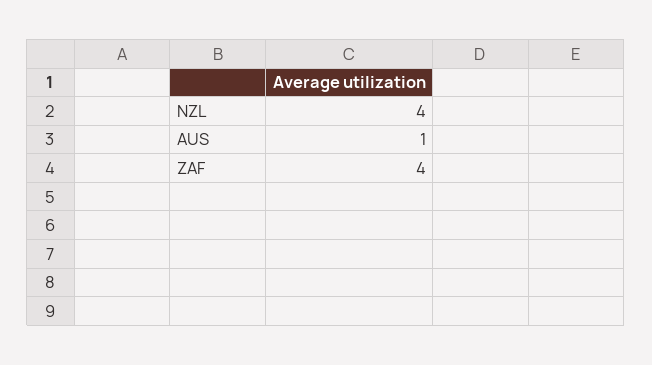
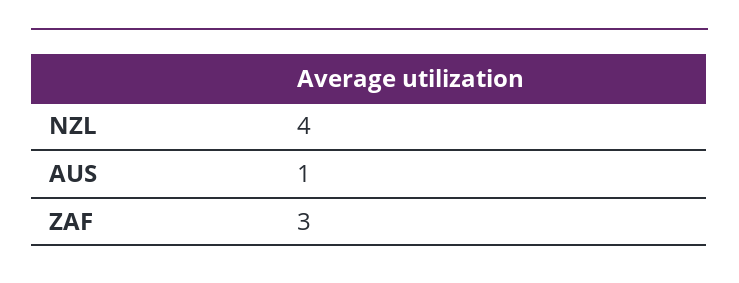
  {
    "NZL": 4,
    "AUS": 1,
-   "ZAF": 4
+   "ZAF": 3
  }

